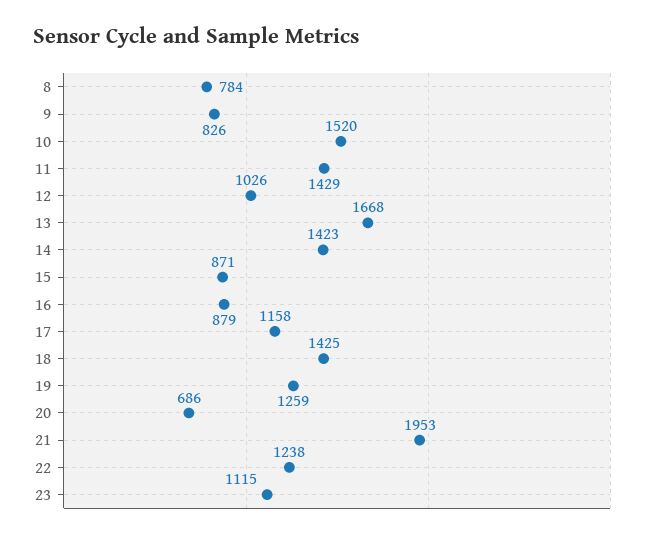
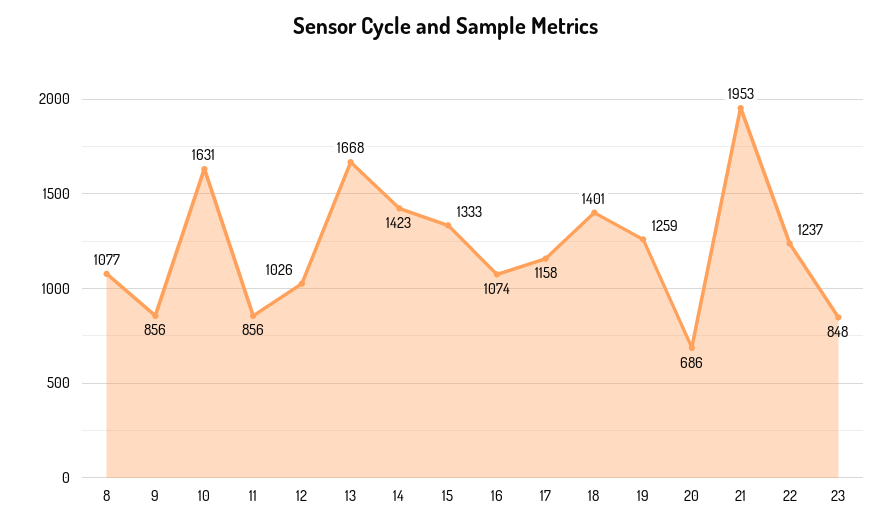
  {
-   "8": 784,
+   "8": 1077,
-   "9": 826,
+   "9": 856,
-   "10": 1520,
+   "10": 1631,
-   "11": 1429,
+   "11": 856,
    "12": 1026,
    "13": 1668,
    "14": 1423,
-   "15": 871,
+   "15": 1333,
-   "16": 879,
+   "16": 1074,
    "17": 1158,
-   "18": 1425,
+   "18": 1401,
    "19": 1259,
    "20": 686,
    "21": 1953,
-   "22": 1238,
+   "22": 1237,
-   "23": 1115
+   "23": 848
  }

